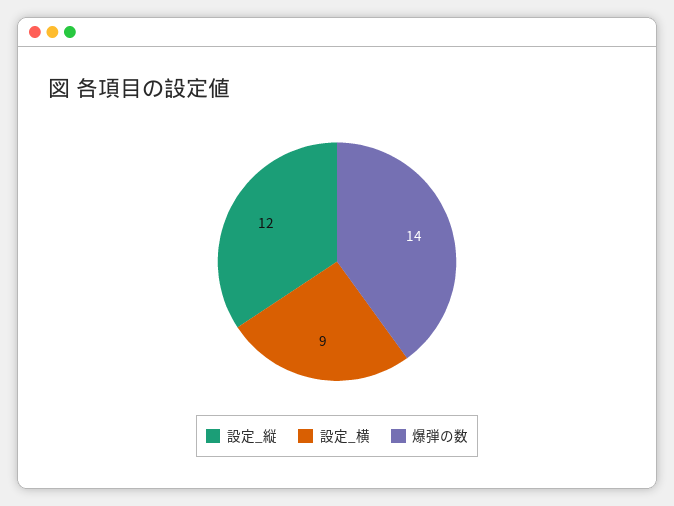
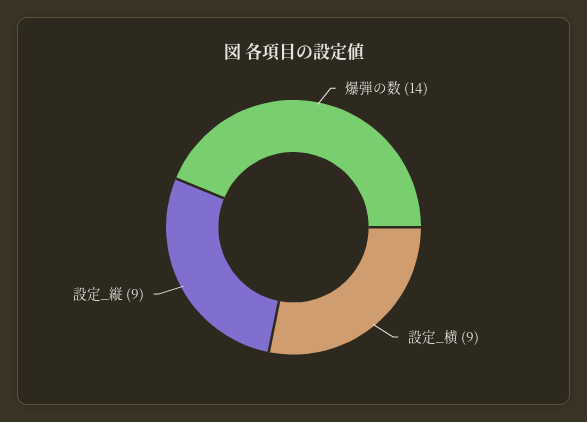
  {
-   "設定_縦": 12,
+   "設定_縦": 9,
    "設定_横": 9,
    "爆弾の数": 14
  }

